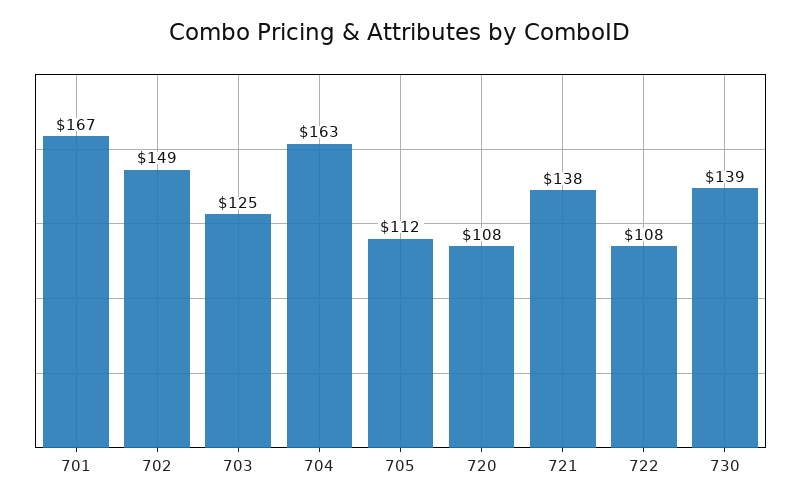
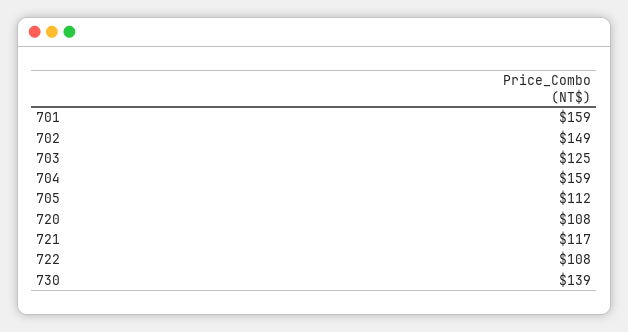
  {
-   "701": 167,
+   "701": 159,
    "702": 149,
    "703": 125,
-   "704": 163,
+   "704": 159,
    "705": 112,
    "720": 108,
-   "721": 138,
+   "721": 117,
    "722": 108,
    "730": 139
  }

